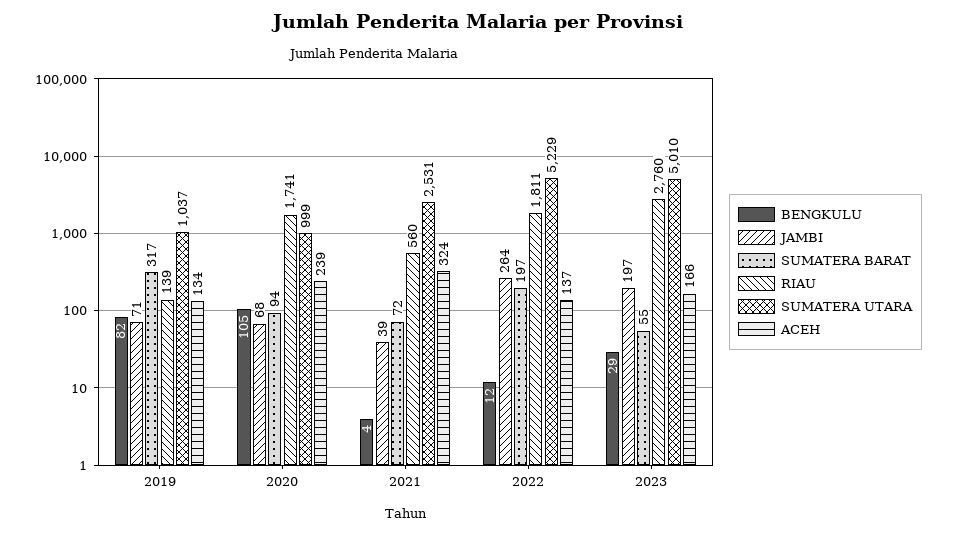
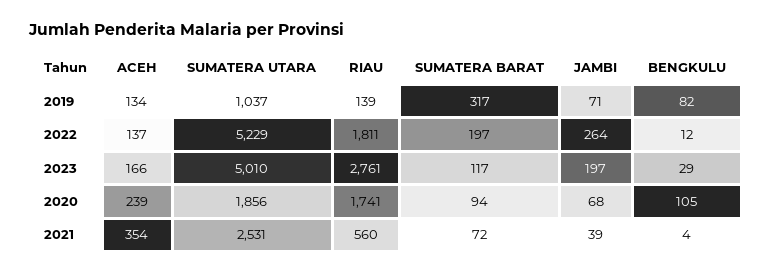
  {
    "BENGKULU": {
      "2019": 82,
      "2020": 105,
      "2021": 4,
      "2022": 12,
      "2023": 29
    },
    "JAMBI": {
      "2019": 71,
      "2020": 68,
      "2021": 39,
      "2022": 264,
      "2023": 197
    },
    "SUMATERA BARAT": {
      "2019": 317,
      "2020": 94,
      "2021": 72,
      "2022": 197,
-     "2023": 55
+     "2023": 117
    },
    "RIAU": {
      "2019": 139,
      "2020": 1741,
      "2021": 560,
      "2022": 1811,
-     "2023": 2760
+     "2023": 2761
    },
    "SUMATERA UTARA": {
      "2019": 1037,
-     "2020": 999,
+     "2020": 1856,
      "2021": 2531,
      "2022": 5229,
      "2023": 5010
    },
    "ACEH": {
      "2019": 134,
      "2020": 239,
-     "2021": 324,
+     "2021": 354,
      "2022": 137,
      "2023": 166
    }
  }

